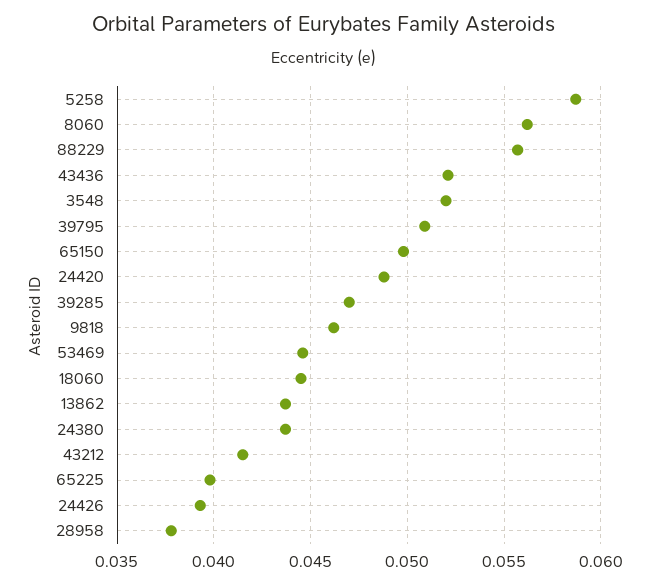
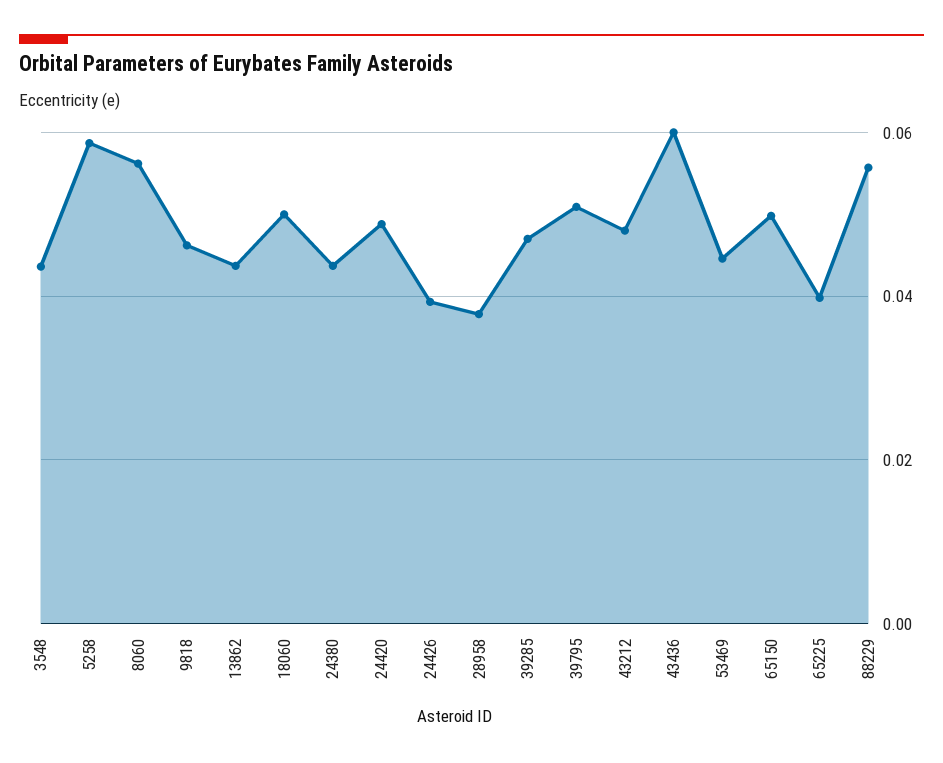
  {
    "5258": 0.0585,
    "8060": 0.056,
    "88229": 0.0555,
-   "43436": 0.052,
+   "43436": 0.06,
-   "3548": 0.052,
+   "3548": 0.044,
    "39795": 0.051,
    "65150": 0.05,
    "24420": 0.049,
    "39285": 0.047,
    "9818": 0.046,
    "53469": 0.0445,
-   "18060": 0.0445,
+   "18060": 0.05,
    "13862": 0.0435,
    "24380": 0.0435,
-   "43212": 0.0415,
+   "43212": 0.048,
    "65225": 0.04,
    "24426": 0.0395,
    "28958": 0.038
  }

